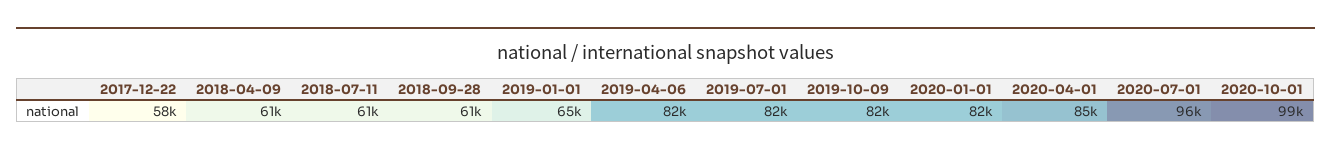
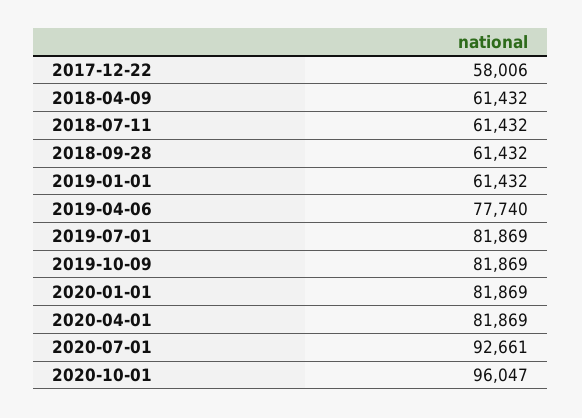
  {
    "2017-12-22": 58006,
    "2018-04-09": 61432,
    "2018-07-11": 61432,
    "2018-09-28": 61432,
-   "2019-01-01": 65000,
+   "2019-01-01": 61432,
-   "2019-04-06": 82000,
+   "2019-04-06": 77740,
    "2019-07-01": 81869,
    "2019-10-09": 81869,
    "2020-01-01": 81869,
-   "2020-04-01": 85000,
+   "2020-04-01": 81869,
-   "2020-07-01": 96000,
+   "2020-07-01": 92661,
-   "2020-10-01": 99000
+   "2020-10-01": 96047
  }

